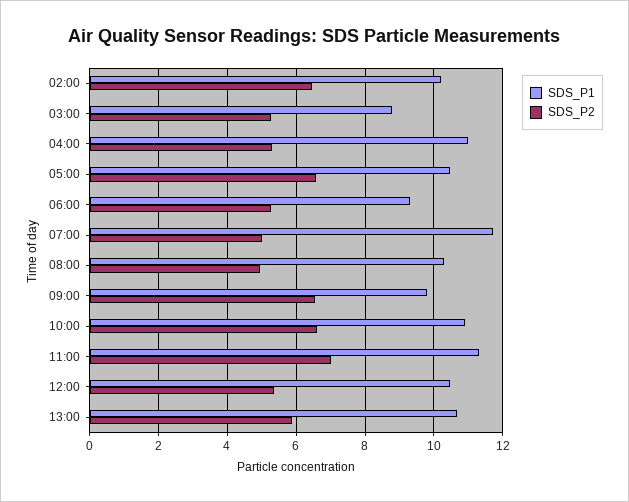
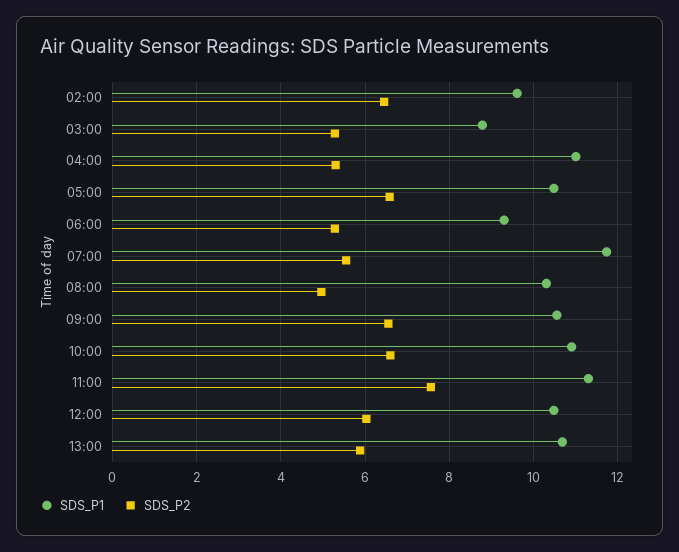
  {
    "SDS_P1": {
-     "02:00": 10.2,
+     "02:00": 9.6,
      "03:00": 8.8,
      "04:00": 11,
      "05:00": 10.4,
      "06:00": 9.4,
      "07:00": 11.8,
      "08:00": 10.4,
-     "09:00": 9.8,
+     "09:00": 10.6,
      "10:00": 11,
      "11:00": 11.4,
      "12:00": 10.4,
      "13:00": 10.6
    },
    "SDS_P2": {
      "02:00": 6.4,
      "03:00": 5.2,
      "04:00": 5.4,
      "05:00": 6.6,
      "06:00": 5.2,
-     "07:00": 5,
+     "07:00": 5.6,
      "08:00": 5,
      "09:00": 6.6,
      "10:00": 6.6,
-     "11:00": 7,
+     "11:00": 7.6,
-     "12:00": 5.4,
+     "12:00": 6,
      "13:00": 5.8
    }
  }

